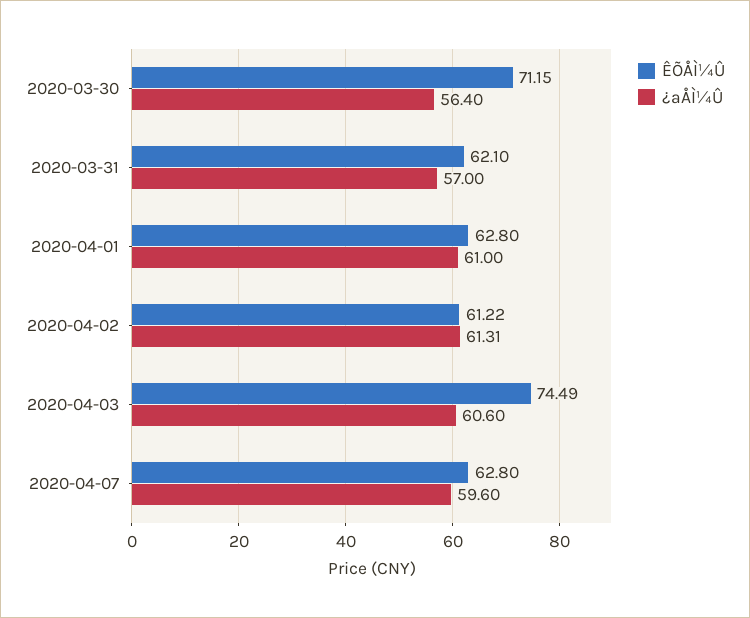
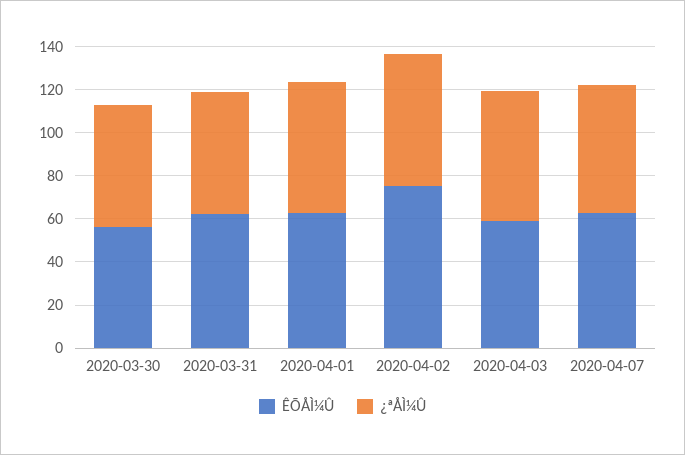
  {
    "ÊÕÅÌ¼Û": {
-     "2020-03-30": 71.15,
+     "2020-03-30": 55,
      "2020-03-31": 62.1,
      "2020-04-01": 62.8,
-     "2020-04-02": 61.22,
+     "2020-04-02": 75,
-     "2020-04-03": 74.49,
+     "2020-04-03": 60,
      "2020-04-07": 62.8
    },
    "¿ªÅÌ¼Û": {
      "2020-03-30": 56.4,
      "2020-03-31": 57,
      "2020-04-01": 61,
      "2020-04-02": 61.31,
      "2020-04-03": 60.6,
      "2020-04-07": 59.6
    }
  }

